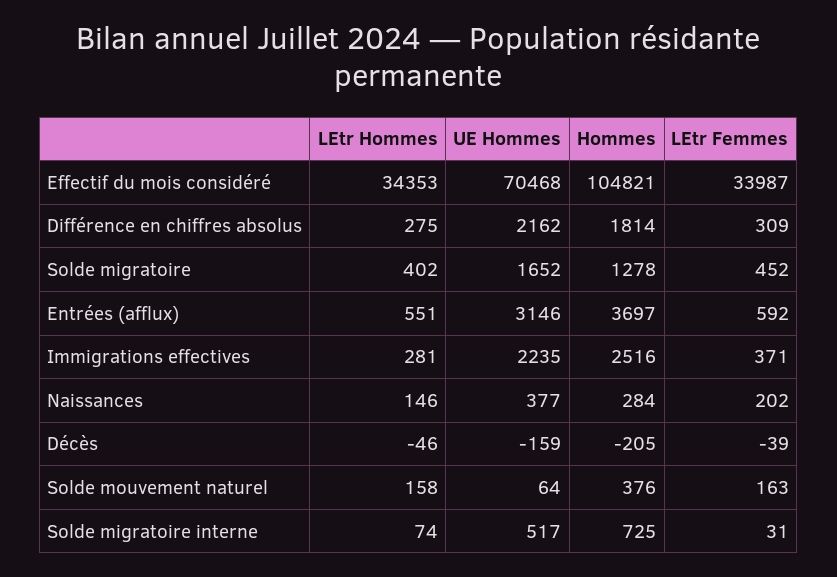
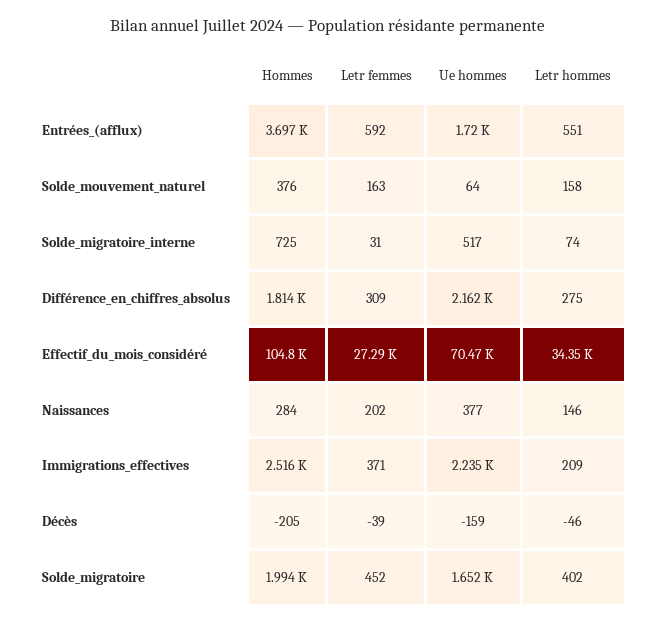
  {
    "LEtr Hommes": {
      "Effectif du mois considéré": 34353,
      "Différence en chiffres absolus": 275,
      "Solde migratoire": 402,
      "Entrées (afflux)": 551,
-     "Immigrations effectives": 281,
+     "Immigrations effectives": 209,
      "Naissances": 146,
      "Décès": -46,
      "Solde mouvement naturel": 158,
      "Solde migratoire interne": 74
    },
    "UE Hommes": {
      "Effectif du mois considéré": 70468,
      "Différence en chiffres absolus": 2162,
      "Solde migratoire": 1652,
-     "Entrées (afflux)": 3146,
+     "Entrées (afflux)": 1720,
      "Immigrations effectives": 2235,
      "Naissances": 377,
      "Décès": -159,
      "Solde mouvement naturel": 64,
      "Solde migratoire interne": 517
    },
    "Hommes": {
      "Effectif du mois considéré": 104821,
      "Différence en chiffres absolus": 1814,
-     "Solde migratoire": 1278,
+     "Solde migratoire": 1994,
      "Entrées (afflux)": 3697,
      "Immigrations effectives": 2516,
      "Naissances": 284,
      "Décès": -205,
      "Solde mouvement naturel": 376,
      "Solde migratoire interne": 725
    },
    "LEtr Femmes": {
-     "Effectif du mois considéré": 33987,
+     "Effectif du mois considéré": 27290,
      "Différence en chiffres absolus": 309,
      "Solde migratoire": 452,
      "Entrées (afflux)": 592,
      "Immigrations effectives": 371,
      "Naissances": 202,
      "Décès": -39,
      "Solde mouvement naturel": 163,
      "Solde migratoire interne": 31
    }
  }

